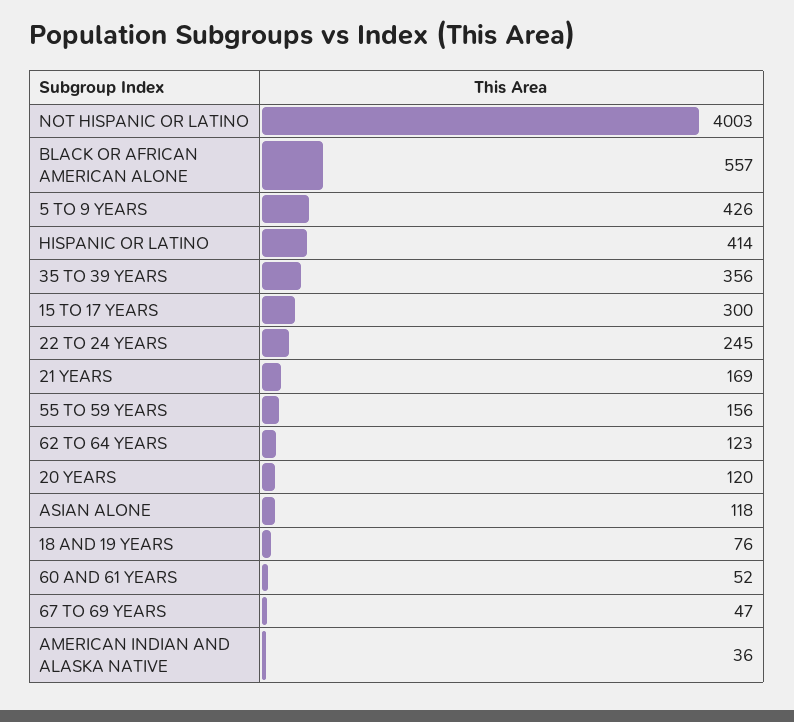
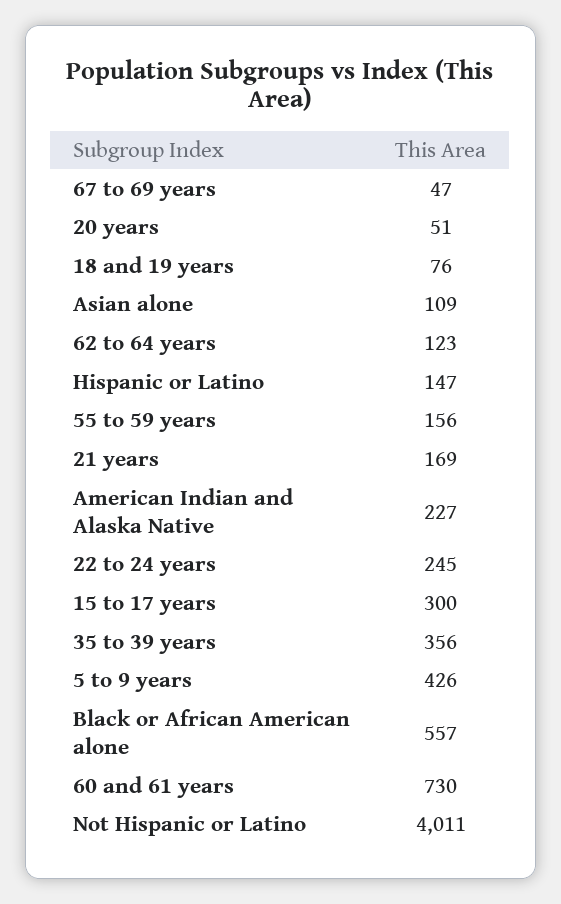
  {
-   "NOT HISPANIC OR LATINO": 4003,
+   "NOT HISPANIC OR LATINO": 4011,
    "BLACK OR AFRICAN AMERICAN ALONE": 557,
    "5 TO 9 YEARS": 426,
-   "HISPANIC OR LATINO": 414,
+   "HISPANIC OR LATINO": 147,
    "35 TO 39 YEARS": 356,
    "15 TO 17 YEARS": 300,
    "22 TO 24 YEARS": 245,
    "21 YEARS": 169,
    "55 TO 59 YEARS": 156,
    "62 TO 64 YEARS": 123,
-   "20 YEARS": 120,
+   "20 YEARS": 51,
-   "ASIAN ALONE": 118,
+   "ASIAN ALONE": 109,
    "18 AND 19 YEARS": 76,
-   "60 AND 61 YEARS": 52,
+   "60 AND 61 YEARS": 730,
    "67 TO 69 YEARS": 47,
-   "AMERICAN INDIAN AND ALASKA NATIVE": 36
+   "AMERICAN INDIAN AND ALASKA NATIVE": 227
  }

